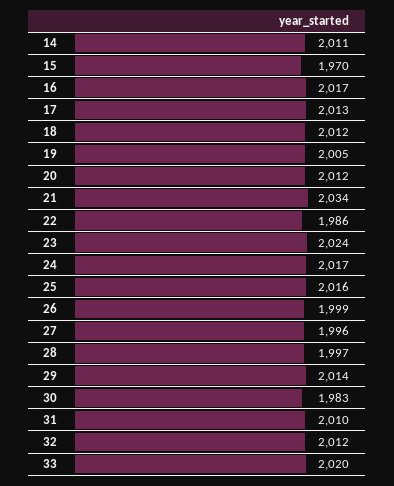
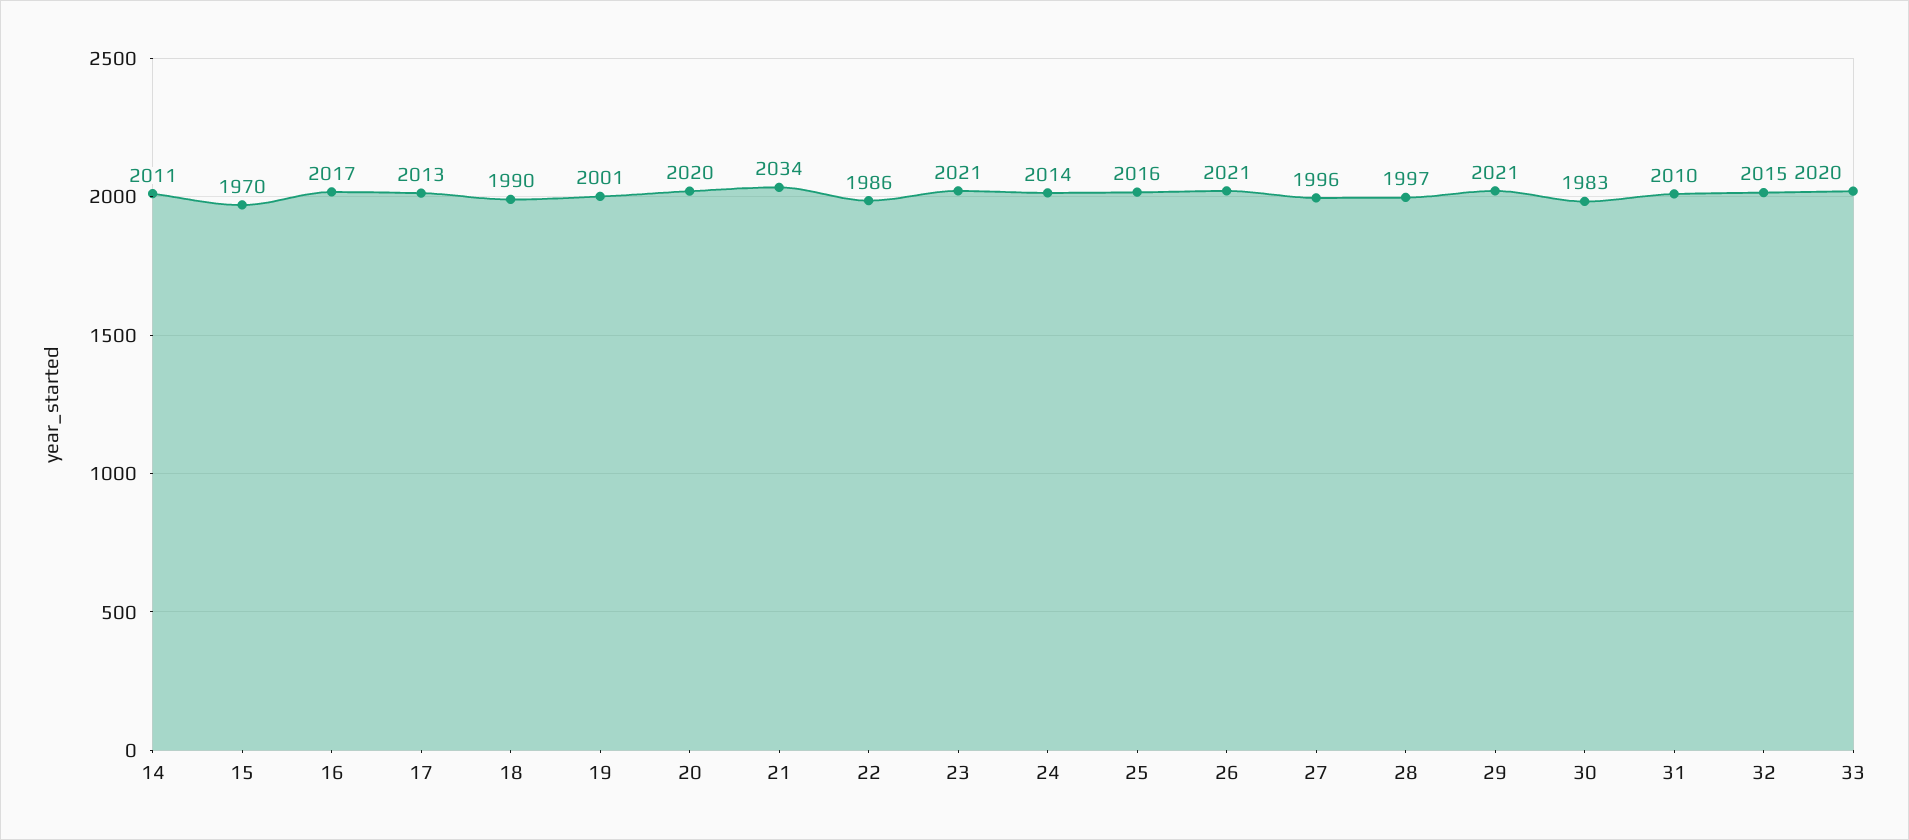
  {
    "14": 2011,
    "15": 1970,
    "16": 2017,
    "17": 2013,
-   "18": 2012,
+   "18": 1990,
-   "19": 2005,
+   "19": 2001,
-   "20": 2012,
+   "20": 2020,
    "21": 2034,
    "22": 1986,
-   "23": 2024,
+   "23": 2021,
-   "24": 2017,
+   "24": 2014,
    "25": 2016,
-   "26": 1999,
+   "26": 2021,
    "27": 1996,
    "28": 1997,
-   "29": 2014,
+   "29": 2021,
    "30": 1983,
    "31": 2010,
-   "32": 2012,
+   "32": 2015,
    "33": 2020
  }

